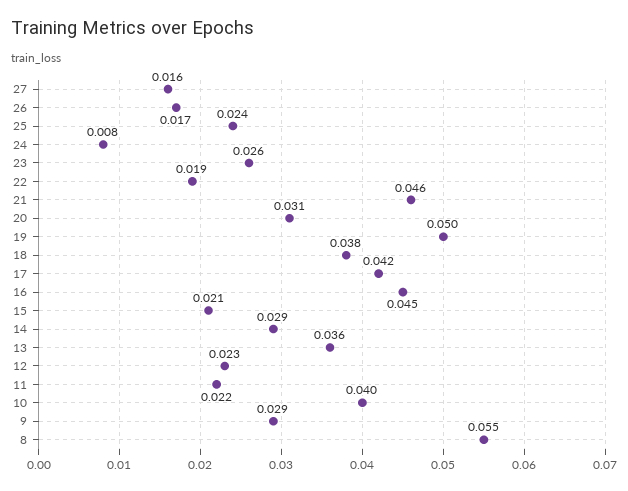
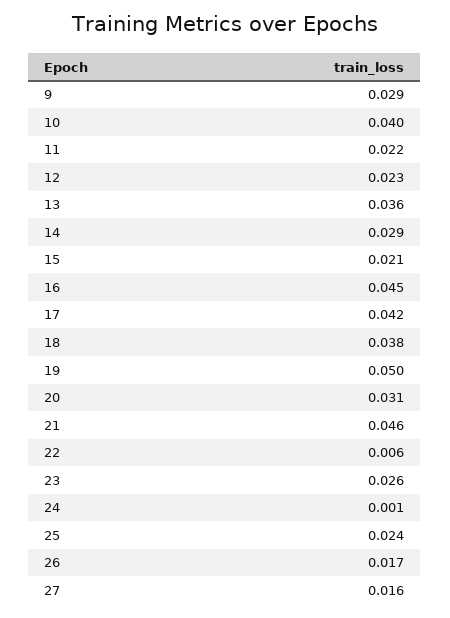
  {
    "27": 0.016,
    "26": 0.017,
    "25": 0.024,
-   "24": 0.008,
+   "24": 0.001,
    "23": 0.026,
-   "22": 0.019,
+   "22": 0.006,
    "21": 0.046,
    "20": 0.031,
    "19": 0.05,
    "18": 0.038,
    "17": 0.042,
    "16": 0.045,
    "15": 0.021,
    "14": 0.029,
    "13": 0.036,
    "12": 0.023,
    "11": 0.022,
    "10": 0.04,
-   "9": 0.029,
+   "9": 0.029
-   "8": 0.055
  }

